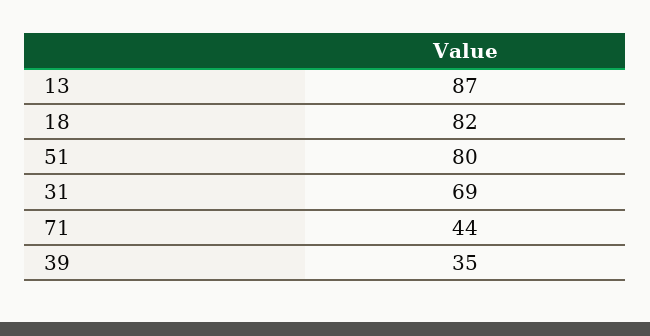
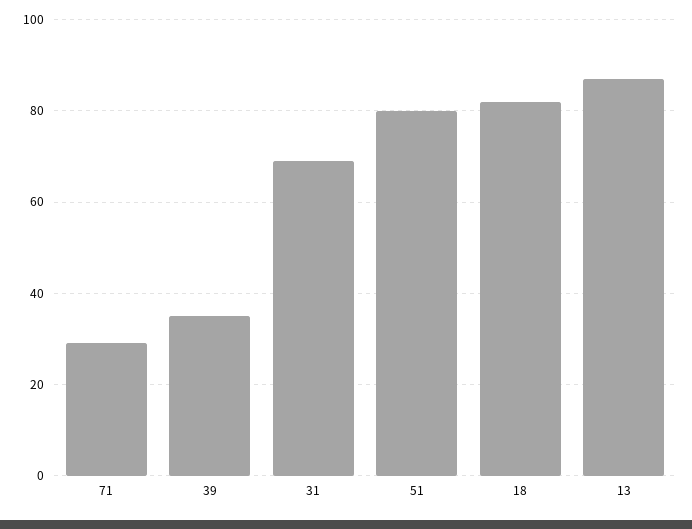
  {
    "13": 87,
    "18": 82,
    "51": 80,
    "31": 69,
-   "71": 44,
+   "71": 30,
    "39": 35
  }

